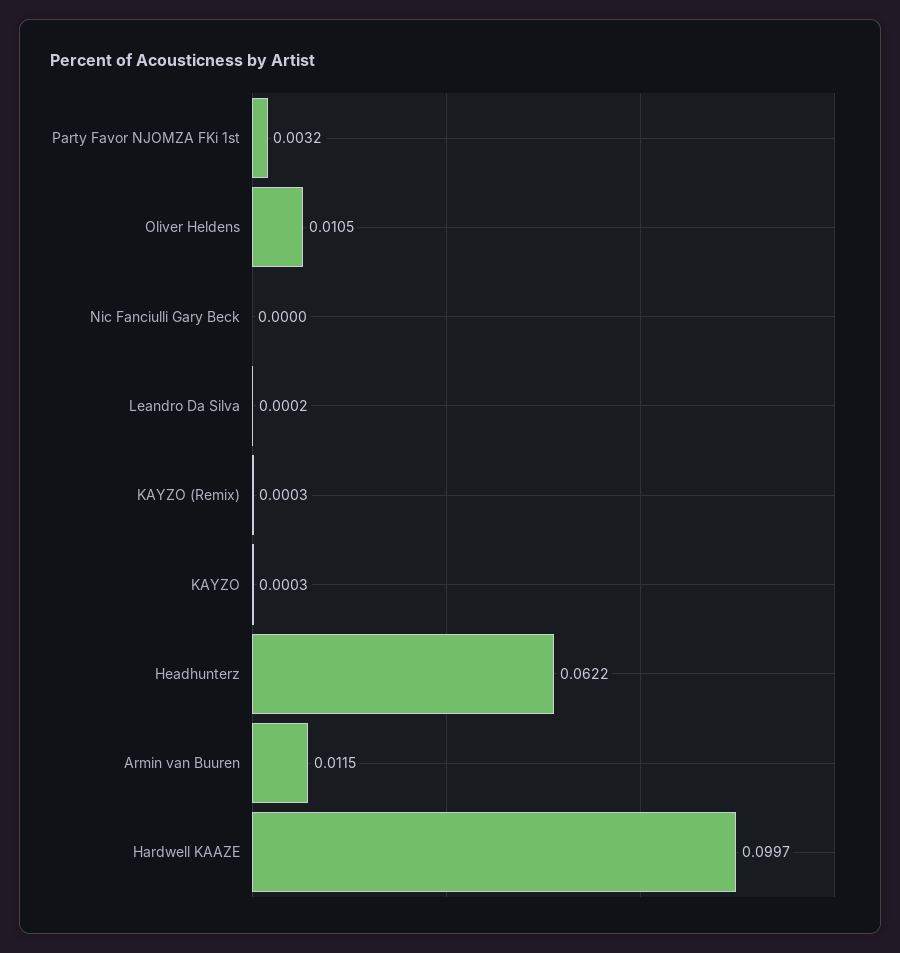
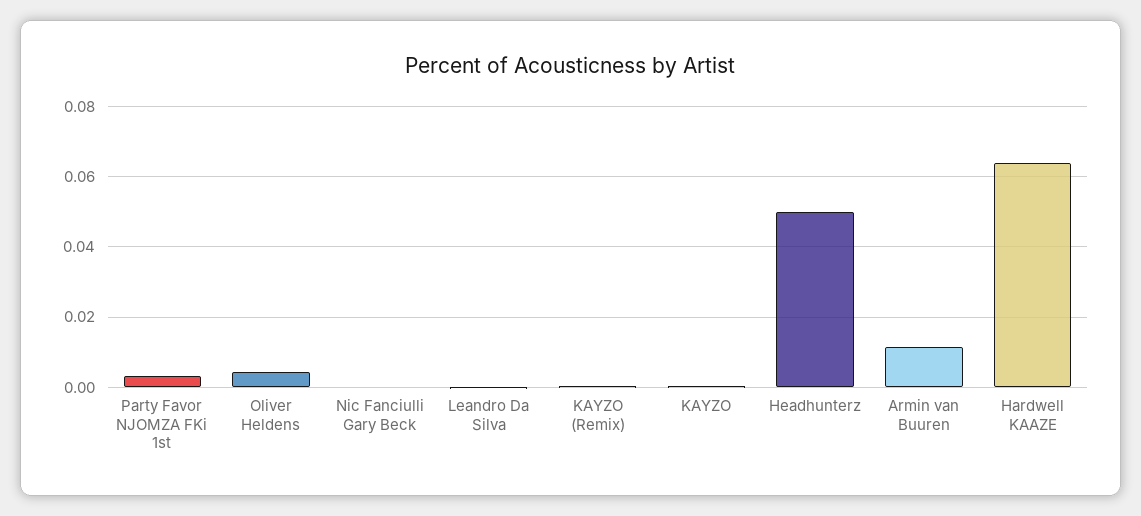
  {
    "Party Favor NJOMZA FKi 1st": 0.0032,
-   "Oliver Heldens": 0.0105,
+   "Oliver Heldens": 0.004,
    "Nic Fanciulli Gary Beck": 0,
    "Leandro Da Silva": 0.0002,
    "KAYZO (Remix)": 0.0003,
    "KAYZO": 0.0003,
-   "Headhunterz": 0.0622,
+   "Headhunterz": 0.05,
    "Armin van Buuren": 0.0115,
-   "Hardwell KAAZE": 0.0997
+   "Hardwell KAAZE": 0.064
  }

